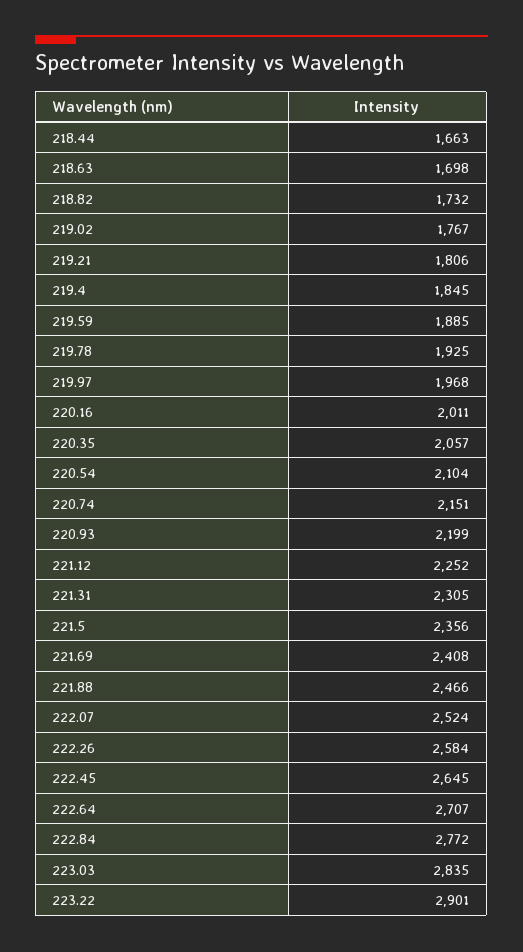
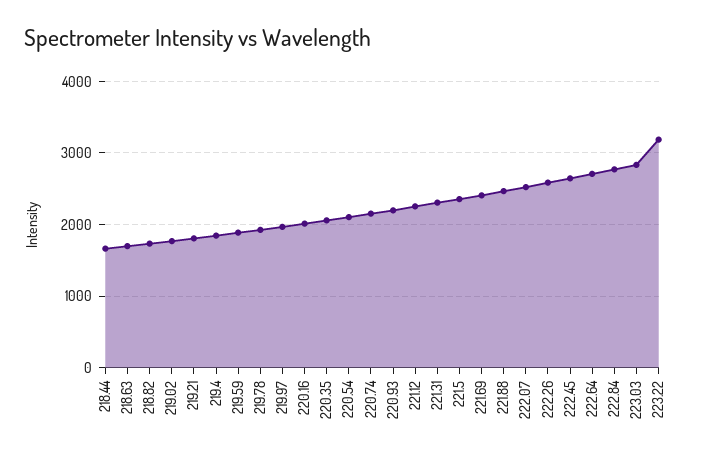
  {
    "218.44": 1663,
    "218.63": 1698,
    "218.82": 1732,
    "219.02": 1767,
    "219.21": 1806,
    "219.4": 1845,
    "219.59": 1885,
    "219.78": 1925,
    "219.97": 1968,
    "220.16": 2011,
    "220.35": 2057,
    "220.54": 2104,
    "220.74": 2151,
    "220.93": 2199,
    "221.12": 2252,
    "221.31": 2305,
    "221.5": 2356,
    "221.69": 2408,
    "221.88": 2466,
    "222.07": 2524,
    "222.26": 2584,
    "222.45": 2645,
    "222.64": 2707,
    "222.84": 2772,
    "223.03": 2835,
-   "223.22": 2901
+   "223.22": 3200
  }

